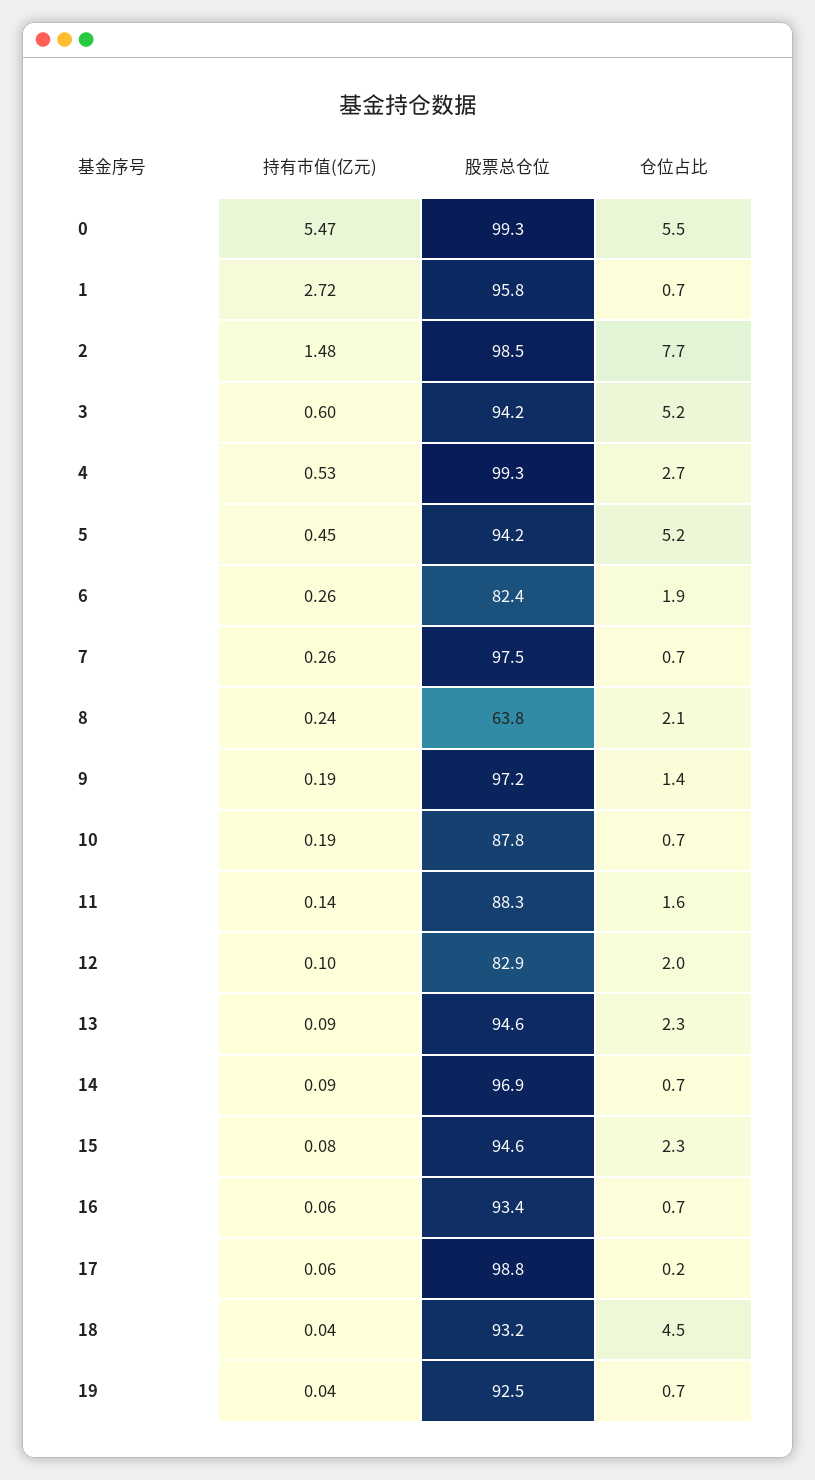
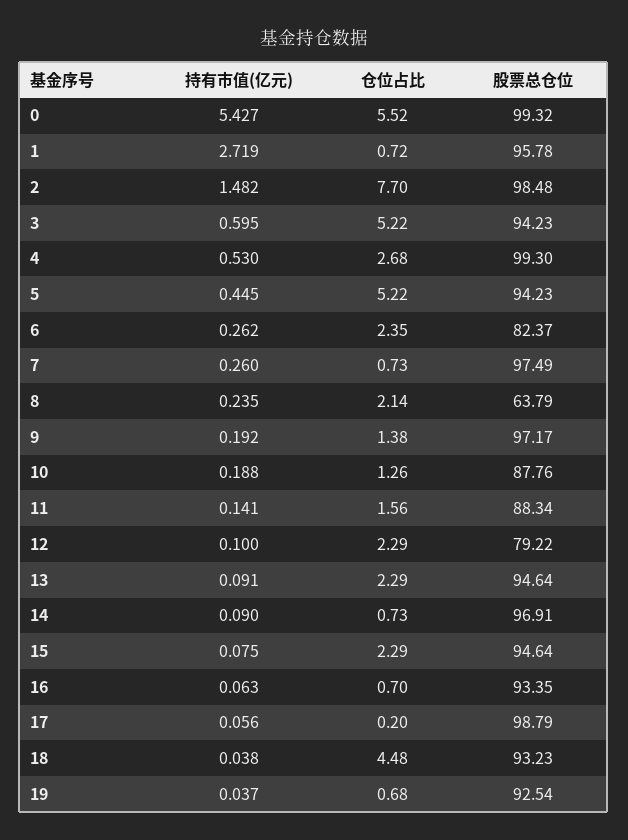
  {
    "持有市值(亿元)": {
-     "0": 5.47,
+     "0": 5.427,
      "1": 2.719,
      "2": 1.482,
      "3": 0.595,
      "4": 0.53,
      "5": 0.445,
      "6": 0.262,
      "7": 0.26,
      "8": 0.235,
      "9": 0.192,
      "10": 0.188,
      "11": 0.141,
      "12": 0.1,
      "13": 0.091,
      "14": 0.09,
      "15": 0.075,
      "16": 0.063,
      "17": 0.056,
      "18": 0.038,
      "19": 0.037
    },
    "股票总仓位": {
      "0": 99.32,
      "1": 95.78,
      "2": 98.48,
      "3": 94.23,
      "4": 99.3,
      "5": 94.23,
      "6": 82.37,
      "7": 97.49,
      "8": 63.79,
      "9": 97.17,
      "10": 87.76,
      "11": 88.34,
-     "12": 82.9,
+     "12": 79.22,
      "13": 94.64,
      "14": 96.91,
      "15": 94.64,
      "16": 93.35,
      "17": 98.79,
      "18": 93.23,
      "19": 92.54
    },
    "仓位占比": {
      "0": 5.52,
      "1": 0.72,
      "2": 7.7,
      "3": 5.22,
      "4": 2.68,
      "5": 5.22,
-     "6": 1.9,
+     "6": 2.35,
      "7": 0.73,
      "8": 2.14,
      "9": 1.38,
-     "10": 0.7,
+     "10": 1.26,
      "11": 1.56,
-     "12": 2,
+     "12": 2.29,
      "13": 2.29,
      "14": 0.73,
      "15": 2.29,
      "16": 0.7,
      "17": 0.2,
      "18": 4.48,
      "19": 0.68
    }
  }

